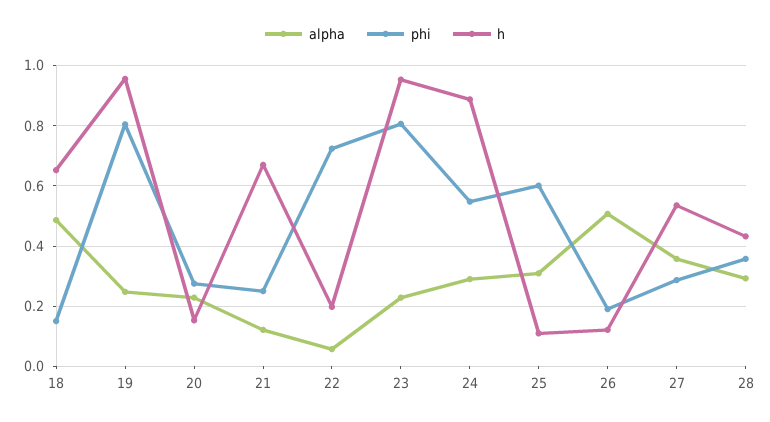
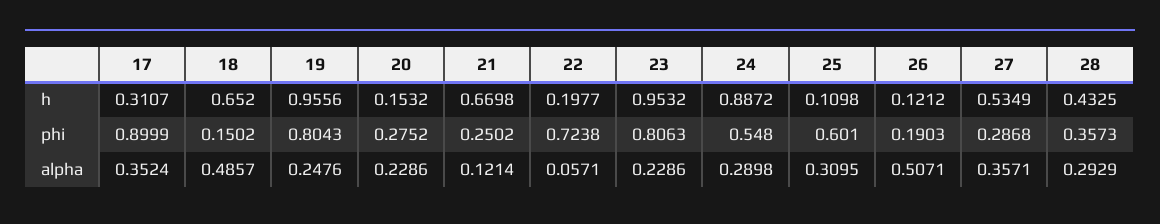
  {
    "alpha": {
      "18": 0.4857,
      "19": 0.2476,
      "20": 0.2286,
      "21": 0.1214,
      "22": 0.0571,
      "23": 0.2286,
      "24": 0.2898,
      "25": 0.3095,
      "26": 0.5071,
      "27": 0.3571,
-     "28": 0.2929
+     "28": 0.2929,
+     "17": 0.3524
    },
    "phi": {
      "18": 0.1502,
      "19": 0.8043,
      "20": 0.2752,
      "21": 0.2502,
      "22": 0.7238,
      "23": 0.8063,
      "24": 0.548,
      "25": 0.601,
      "26": 0.1903,
      "27": 0.2868,
-     "28": 0.3573
+     "28": 0.3573,
+     "17": 0.8999
    },
    "h": {
      "18": 0.652,
      "19": 0.9556,
      "20": 0.1532,
      "21": 0.6698,
      "22": 0.1977,
      "23": 0.9532,
      "24": 0.8872,
      "25": 0.1098,
      "26": 0.1212,
      "27": 0.5349,
-     "28": 0.4325
+     "28": 0.4325,
+     "17": 0.3107
    }
  }

